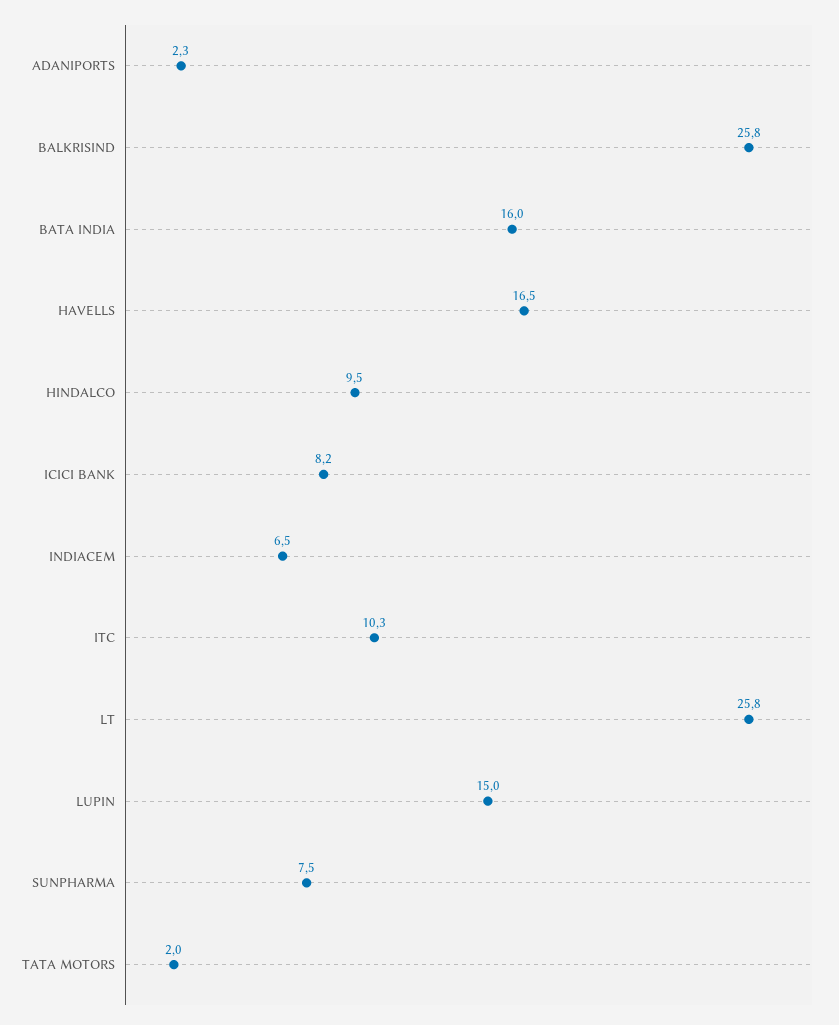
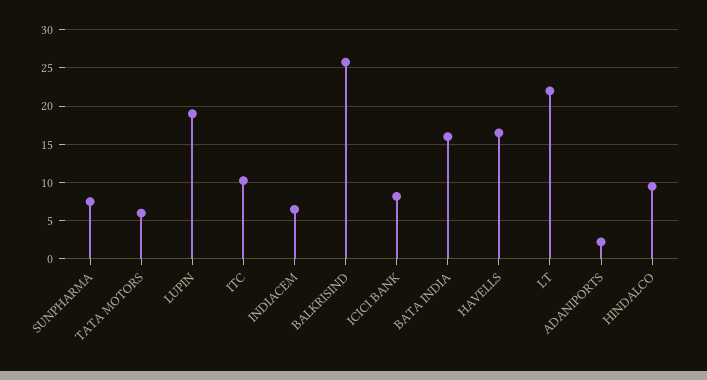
  {
    "ADANIPORTS": 2.3,
    "BALKRISIND": 25.8,
    "BATA INDIA": 16,
    "HAVELLS": 16.5,
    "HINDALCO": 9.5,
    "ICICI BANK": 8.2,
    "INDIACEM": 6.5,
    "ITC": 10.3,
-   "LT": 25.8,
+   "LT": 22,
-   "LUPIN": 15,
+   "LUPIN": 19,
    "SUNPHARMA": 7.5,
-   "TATA MOTORS": 2
+   "TATA MOTORS": 6
  }

